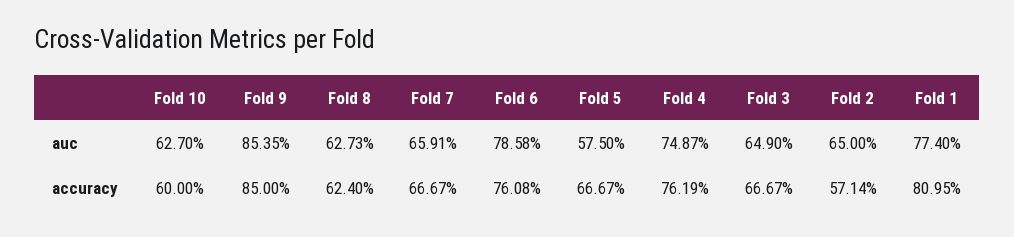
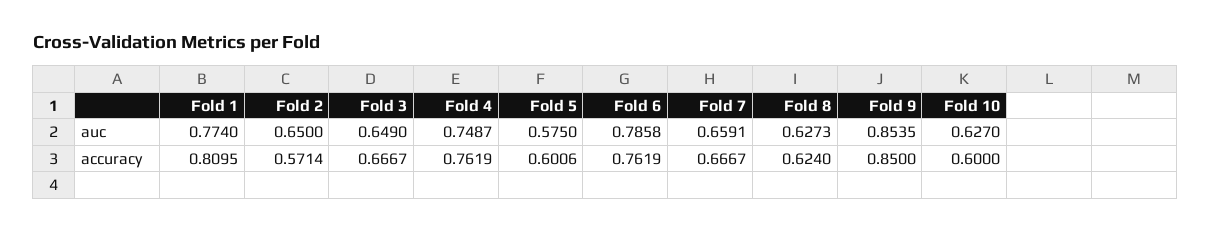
  {
    "Fold 10": {
      "auc": 0.627,
      "accuracy": 0.6
    },
    "Fold 9": {
      "auc": 0.8535,
      "accuracy": 0.85
    },
    "Fold 8": {
      "auc": 0.6273,
      "accuracy": 0.624
    },
    "Fold 7": {
      "auc": 0.6591,
      "accuracy": 0.6667
    },
    "Fold 6": {
      "auc": 0.7858,
-     "accuracy": 0.7608
+     "accuracy": 0.7619
    },
    "Fold 5": {
      "auc": 0.575,
-     "accuracy": 0.6667
+     "accuracy": 0.6006
    },
    "Fold 4": {
      "auc": 0.7487,
      "accuracy": 0.7619
    },
    "Fold 3": {
      "auc": 0.649,
      "accuracy": 0.6667
    },
    "Fold 2": {
      "auc": 0.65,
      "accuracy": 0.5714
    },
    "Fold 1": {
      "auc": 0.774,
      "accuracy": 0.8095
    }
  }

